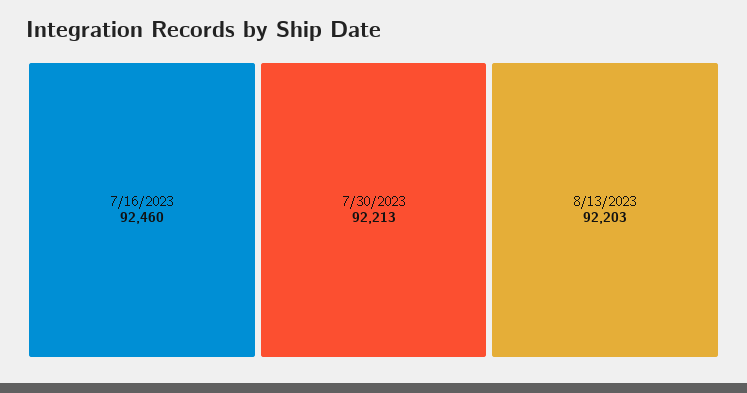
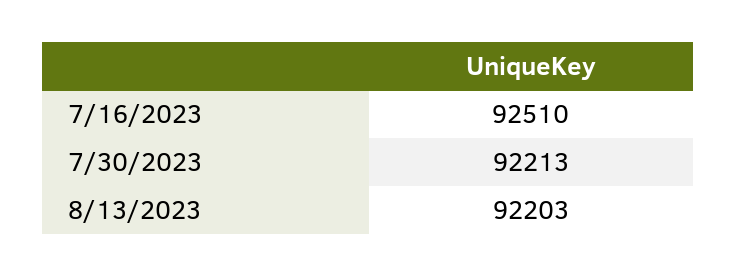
  {
-   "7/16/2023": 92460,
+   "7/16/2023": 92510,
    "7/30/2023": 92213,
    "8/13/2023": 92203
  }

